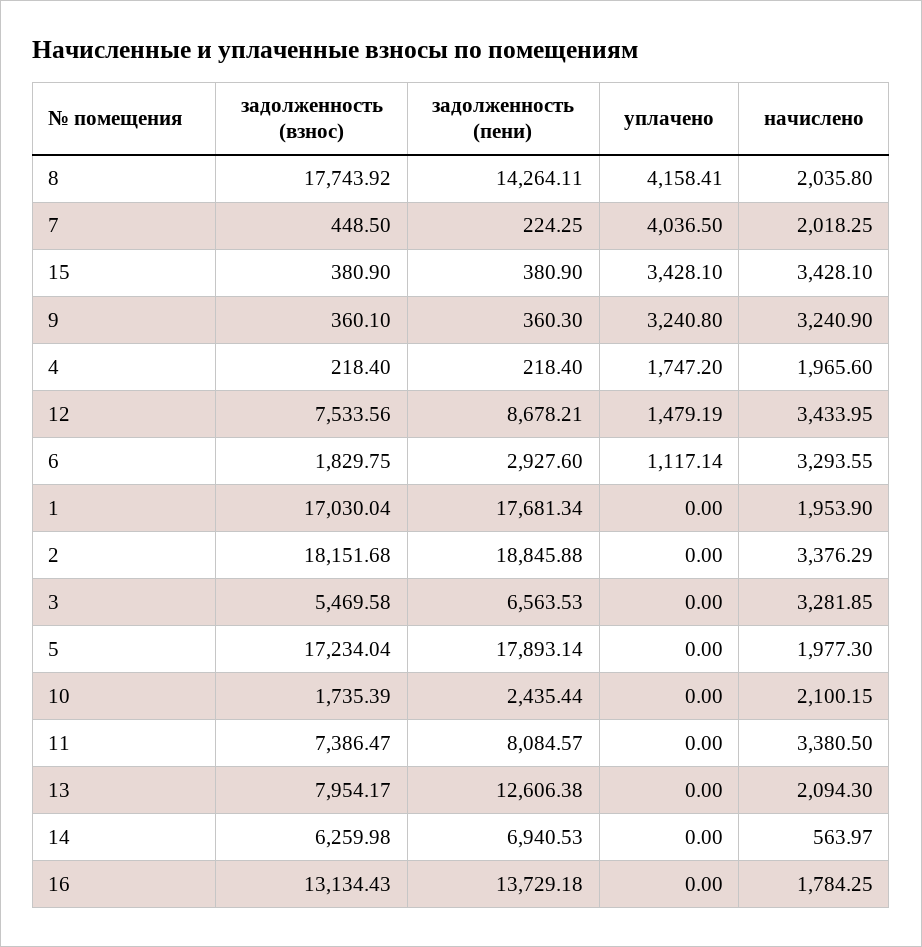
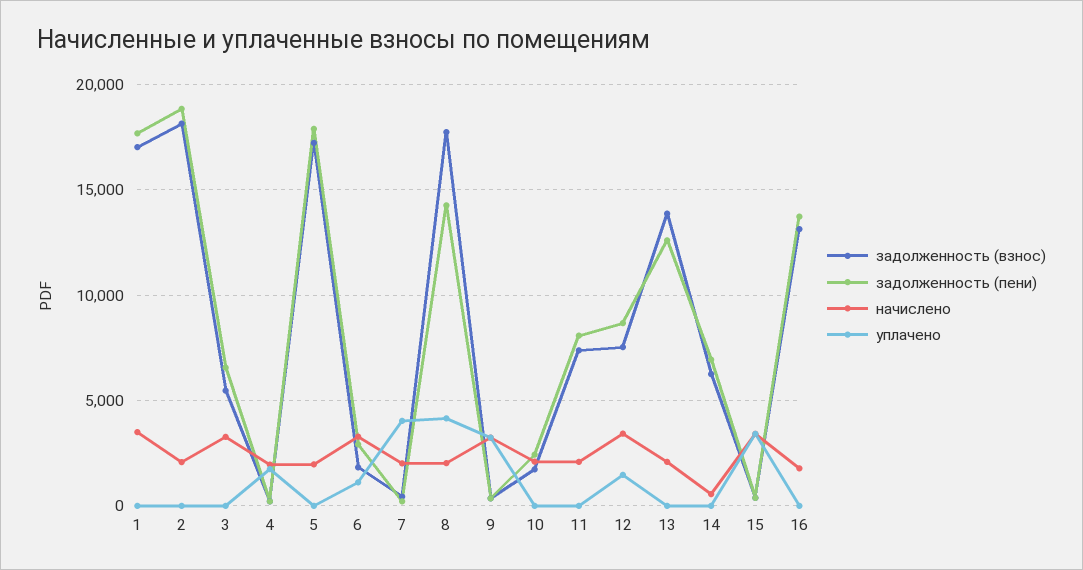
  {
    "задолженность (взнос)": {
      "8": 17743.92,
      "7": 448.5,
      "15": 380.9,
      "9": 360.1,
      "4": 218.4,
      "12": 7533.56,
      "6": 1829.75,
      "1": 17030.04,
      "2": 18151.68,
      "3": 5469.58,
      "5": 17234.04,
      "10": 1735.39,
      "11": 7386.47,
-     "13": 7954.17,
+     "13": 14000,
      "14": 6259.98,
      "16": 13134.43
    },
    "задолженность (пени)": {
      "8": 14264.11,
      "7": 224.25,
      "15": 380.9,
      "9": 360.3,
      "4": 218.4,
      "12": 8678.21,
      "6": 2927.6,
      "1": 17681.34,
      "2": 18845.88,
      "3": 6563.53,
      "5": 17893.14,
      "10": 2435.44,
      "11": 8084.57,
      "13": 12606.38,
      "14": 6940.53,
      "16": 13729.18
    },
    "уплачено": {
      "8": 4158.41,
      "7": 4036.5,
      "15": 3428.1,
      "9": 3240.8,
      "4": 1747.2,
      "12": 1479.19,
      "6": 1117.14,
      "1": 0,
      "2": 0,
      "3": 0,
      "5": 0,
      "10": 0,
      "11": 0,
      "13": 0,
      "14": 0,
      "16": 0
    },
    "начислено": {
      "8": 2035.8,
      "7": 2018.25,
      "15": 3428.1,
      "9": 3240.9,
      "4": 1965.6,
      "12": 3433.95,
      "6": 3293.55,
-     "1": 1953.9,
+     "1": 3500,
-     "2": 3376.29,
+     "2": 2000,
      "3": 3281.85,
      "5": 1977.3,
      "10": 2100.15,
-     "11": 3380.5,
+     "11": 2000,
      "13": 2094.3,
      "14": 563.97,
      "16": 1784.25
    }
  }

